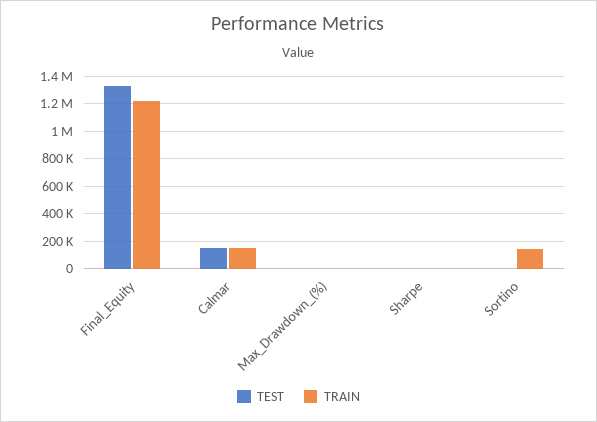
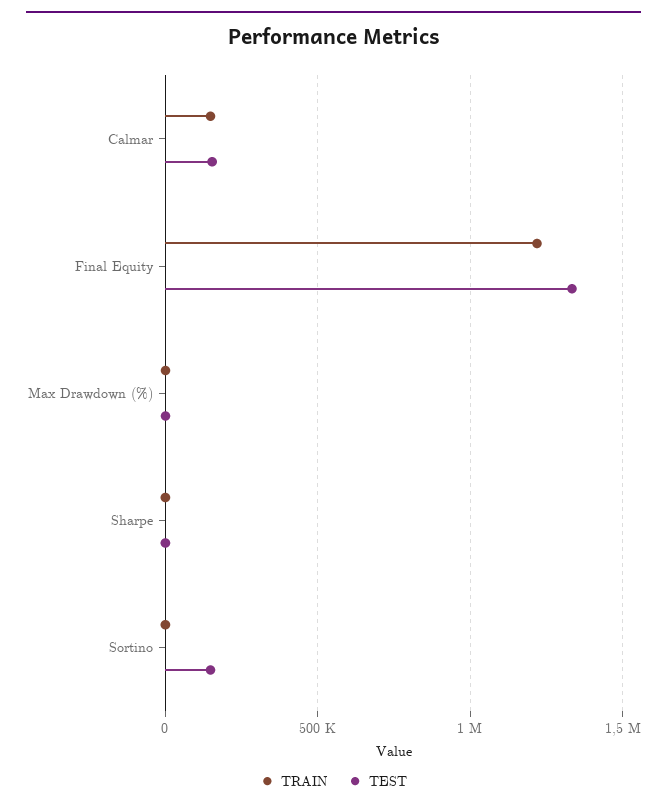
  {
    "TEST": {
      "Final_Equity": 1350000,
      "Calmar": 150000,
      "Max_Drawdown_(%)": 0,
      "Sharpe": 0,
-     "Sortino": 0
+     "Sortino": 150000
    },
    "TRAIN": {
      "Final_Equity": 1200000,
      "Calmar": 150000,
      "Max_Drawdown_(%)": 0,
      "Sharpe": 0,
-     "Sortino": 150000
+     "Sortino": 0
    }
  }

